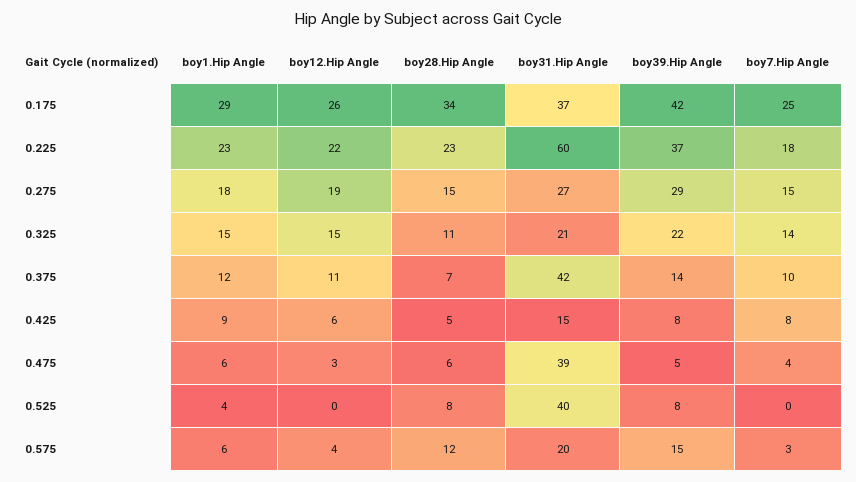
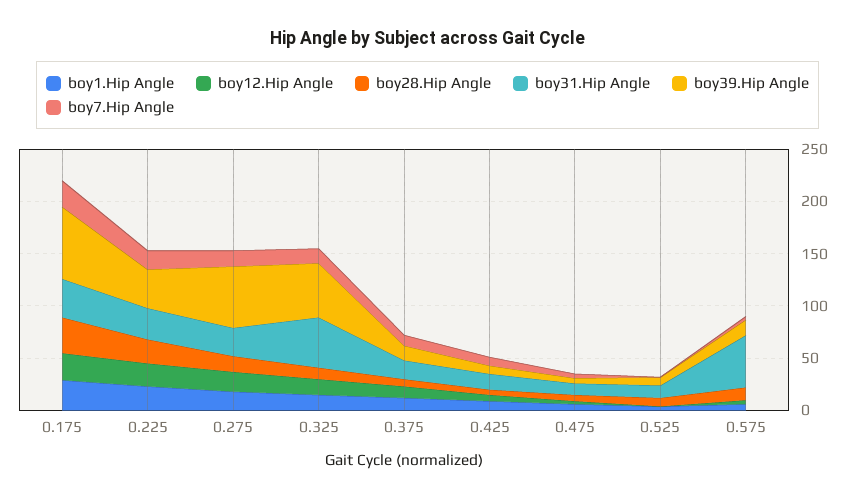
  {
    "boy1.Hip Angle": {
      "0.175": 29,
      "0.225": 23,
      "0.275": 18,
      "0.325": 15,
      "0.375": 12,
      "0.425": 9,
      "0.475": 6,
      "0.525": 4,
      "0.575": 6
    },
    "boy12.Hip Angle": {
      "0.175": 26,
      "0.225": 22,
      "0.275": 19,
      "0.325": 15,
      "0.375": 11,
      "0.425": 6,
      "0.475": 3,
      "0.525": 0,
      "0.575": 4
    },
    "boy28.Hip Angle": {
      "0.175": 34,
      "0.225": 23,
      "0.275": 15,
      "0.325": 11,
      "0.375": 7,
      "0.425": 5,
      "0.475": 6,
      "0.525": 8,
      "0.575": 12
    },
    "boy31.Hip Angle": {
      "0.175": 37,
-     "0.225": 60,
+     "0.225": 30,
      "0.275": 27,
-     "0.325": 21,
+     "0.325": 50,
-     "0.375": 42,
+     "0.375": 20,
      "0.425": 15,
-     "0.475": 39,
+     "0.475": 10,
-     "0.525": 40,
+     "0.525": 10,
-     "0.575": 20
+     "0.575": 50
    },
    "boy39.Hip Angle": {
-     "0.175": 42,
+     "0.175": 70,
      "0.225": 37,
-     "0.275": 29,
+     "0.275": 60,
-     "0.325": 22,
+     "0.325": 50,
      "0.375": 14,
      "0.425": 8,
      "0.475": 5,
      "0.525": 8,
      "0.575": 15
    },
    "boy7.Hip Angle": {
      "0.175": 25,
      "0.225": 18,
      "0.275": 15,
      "0.325": 14,
      "0.375": 10,
      "0.425": 8,
      "0.475": 4,
      "0.525": 0,
      "0.575": 3
    }
  }

